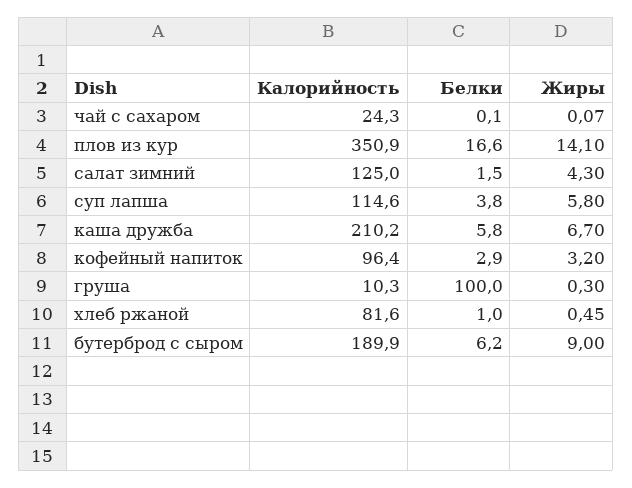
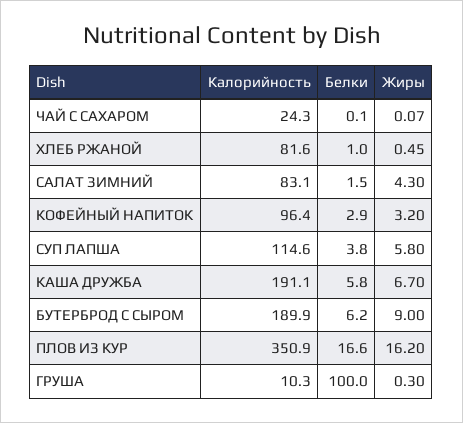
  {
    "Калорийность": {
      "чай с сахаром": 24.3,
      "плов из кур": 350.9,
-     "салат зимний": 125,
+     "салат зимний": 83.1,
      "суп лапша": 114.6,
-     "каша дружба": 210.2,
+     "каша дружба": 191.1,
      "кофейный напиток": 96.4,
      "груша": 10.3,
      "хлеб ржаной": 81.6,
      "бутерброд с сыром": 189.9
    },
    "Белки": {
      "чай с сахаром": 0.1,
      "плов из кур": 16.6,
      "салат зимний": 1.5,
      "суп лапша": 3.8,
      "каша дружба": 5.8,
      "кофейный напиток": 2.9,
      "груша": 100,
      "хлеб ржаной": 1,
      "бутерброд с сыром": 6.2
    },
    "Жиры": {
      "чай с сахаром": 0.07,
-     "плов из кур": 14.1,
+     "плов из кур": 16.2,
      "салат зимний": 4.3,
      "суп лапша": 5.8,
      "каша дружба": 6.7,
      "кофейный напиток": 3.2,
      "груша": 0.3,
      "хлеб ржаной": 0.45,
      "бутерброд с сыром": 9
    }
  }

